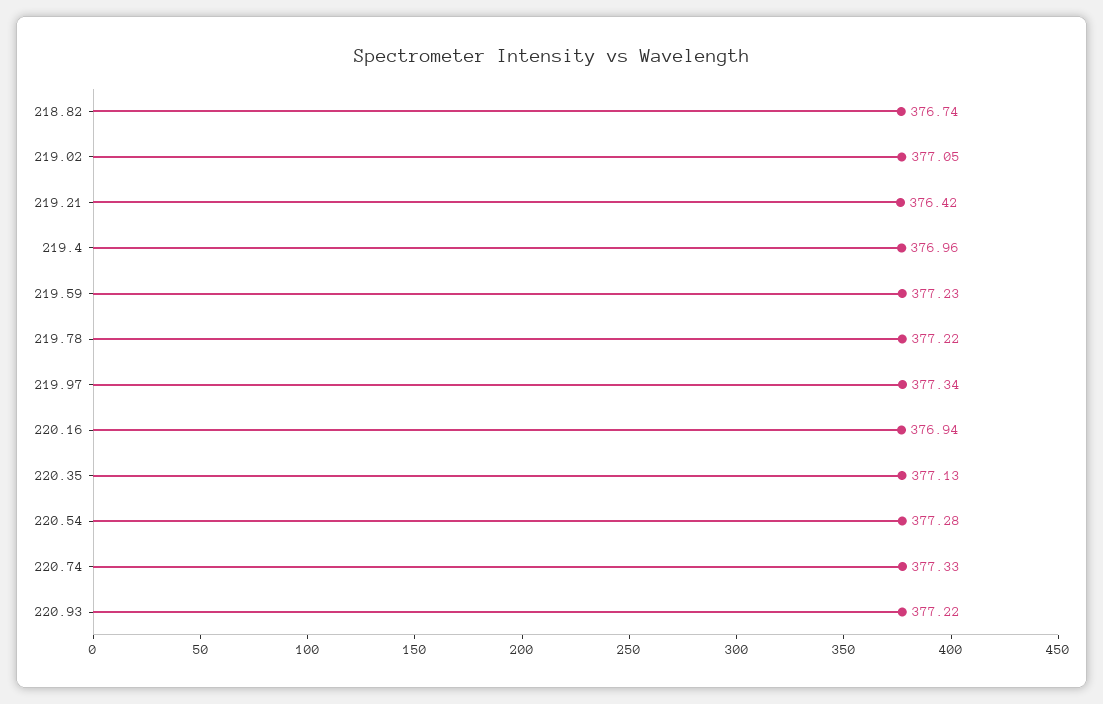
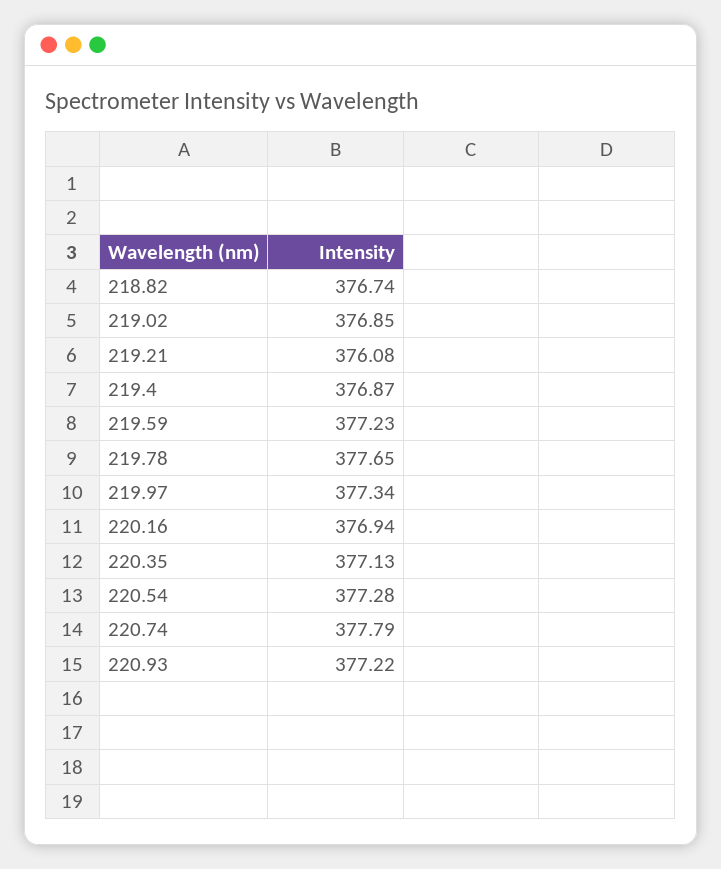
  {
    "218.82": 376.74,
-   "219.02": 377.05,
+   "219.02": 376.85,
-   "219.21": 376.42,
+   "219.21": 376.08,
-   "219.4": 376.96,
+   "219.4": 376.87,
    "219.59": 377.23,
-   "219.78": 377.22,
+   "219.78": 377.65,
    "219.97": 377.34,
    "220.16": 376.94,
    "220.35": 377.13,
    "220.54": 377.28,
-   "220.74": 377.33,
+   "220.74": 377.79,
    "220.93": 377.22
  }

